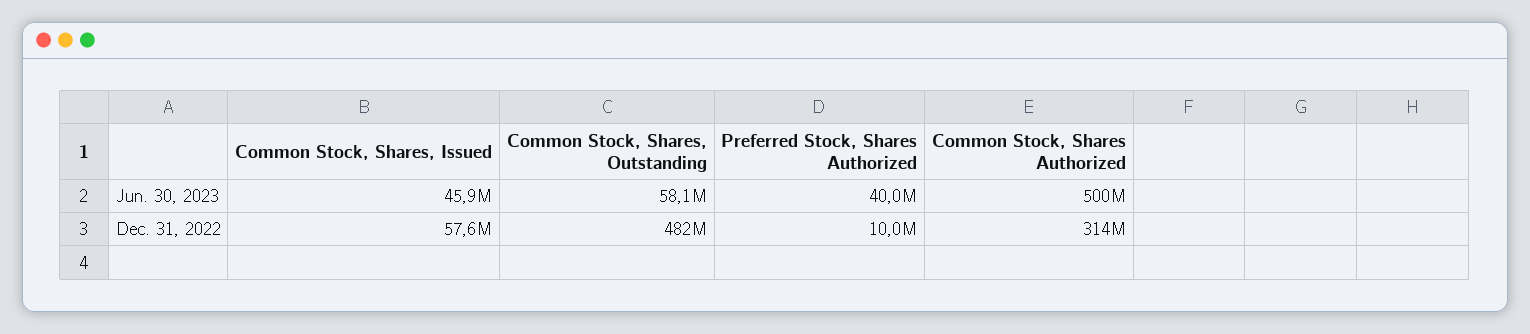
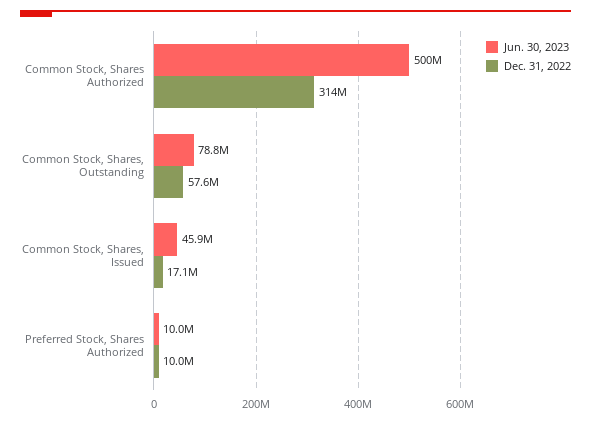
  {
    "Jun. 30, 2023": {
      "Common Stock, Shares, Issued": 45900000,
-     "Common Stock, Shares, Outstanding": 58100000,
+     "Common Stock, Shares, Outstanding": 78800000,
-     "Preferred Stock, Shares Authorized": 40000000,
+     "Preferred Stock, Shares Authorized": 10000000,
      "Common Stock, Shares Authorized": 500000000
    },
    "Dec. 31, 2022": {
-     "Common Stock, Shares, Issued": 57600000,
+     "Common Stock, Shares, Issued": 17100000,
-     "Common Stock, Shares, Outstanding": 482000000,
+     "Common Stock, Shares, Outstanding": 57600000,
      "Preferred Stock, Shares Authorized": 10000000,
      "Common Stock, Shares Authorized": 314000000
    }
  }

